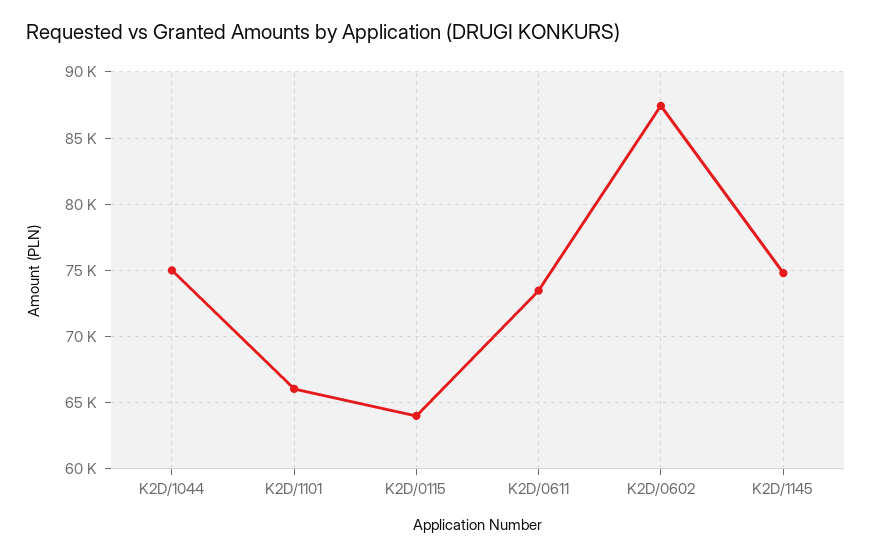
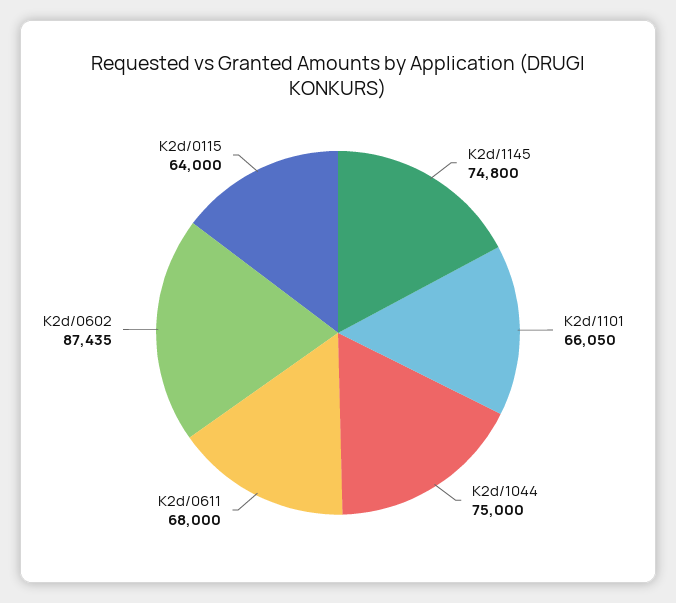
  {
    "K2D/1044": 75000,
    "K2D/1101": 66050,
    "K2D/0115": 64000,
-   "K2D/0611": 73500,
+   "K2D/0611": 68000,
    "K2D/0602": 87435,
    "K2D/1145": 74800
  }

